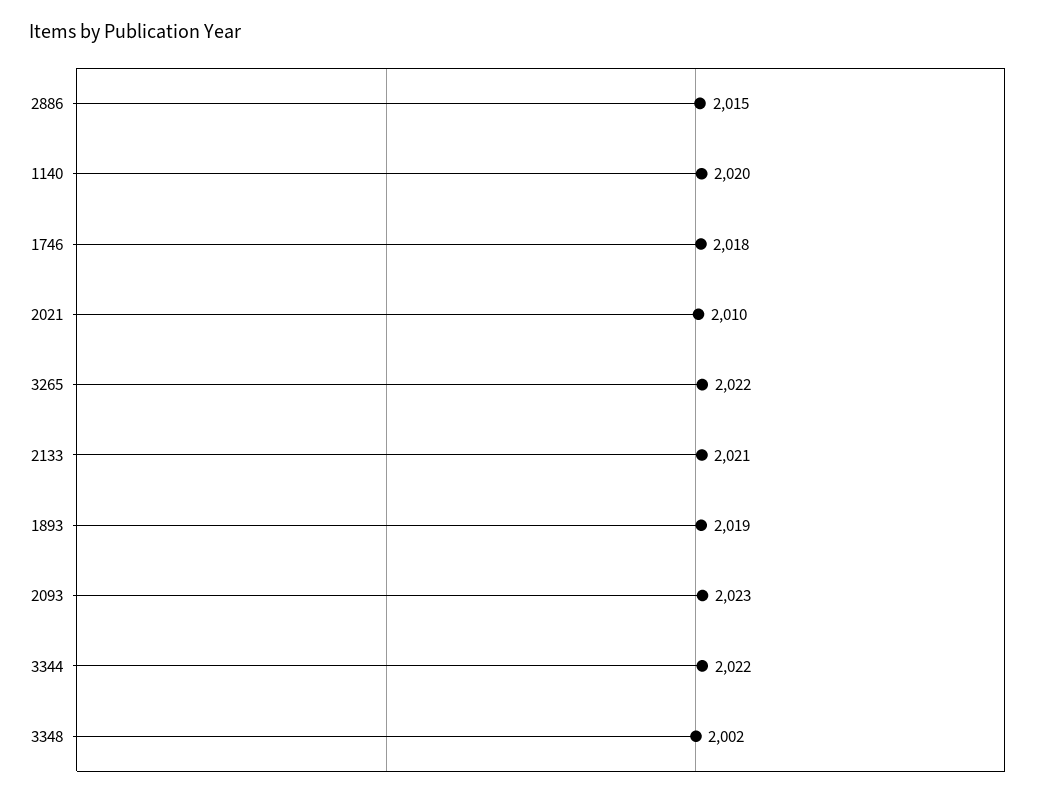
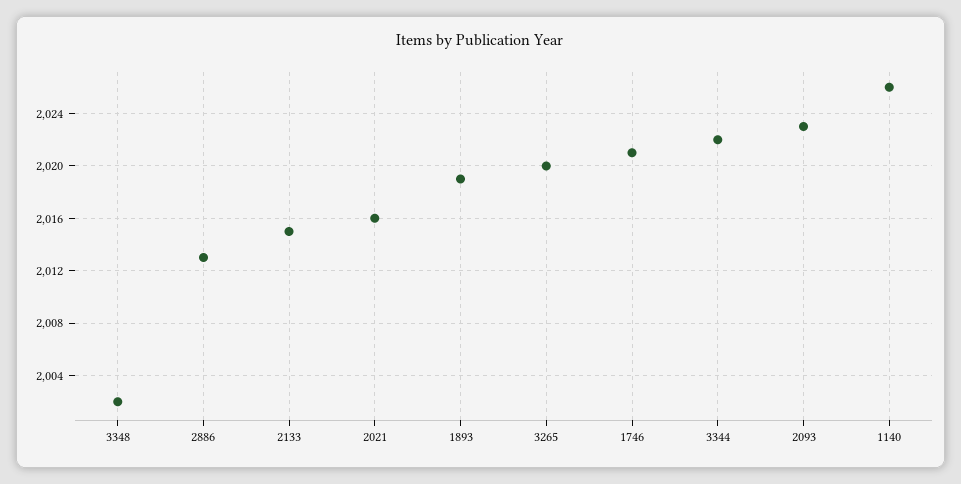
  {
-   "2886": 2015,
+   "2886": 2013,
-   "1140": 2020,
+   "1140": 2026,
-   "1746": 2018,
+   "1746": 2021,
-   "2021": 2010,
+   "2021": 2016,
-   "3265": 2022,
+   "3265": 2020,
-   "2133": 2021,
+   "2133": 2015,
    "1893": 2019,
    "2093": 2023,
    "3344": 2022,
    "3348": 2002
  }

